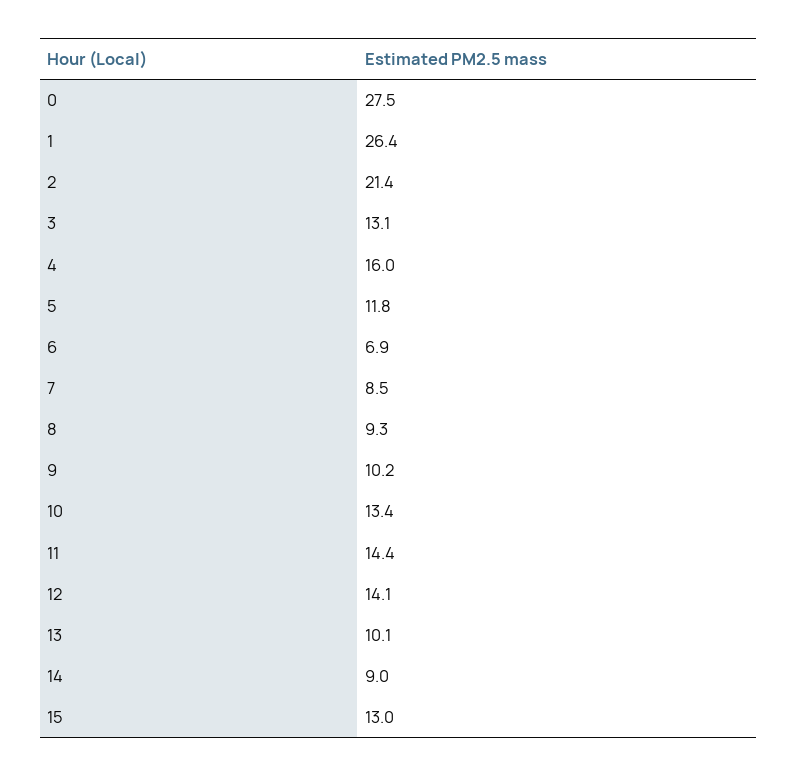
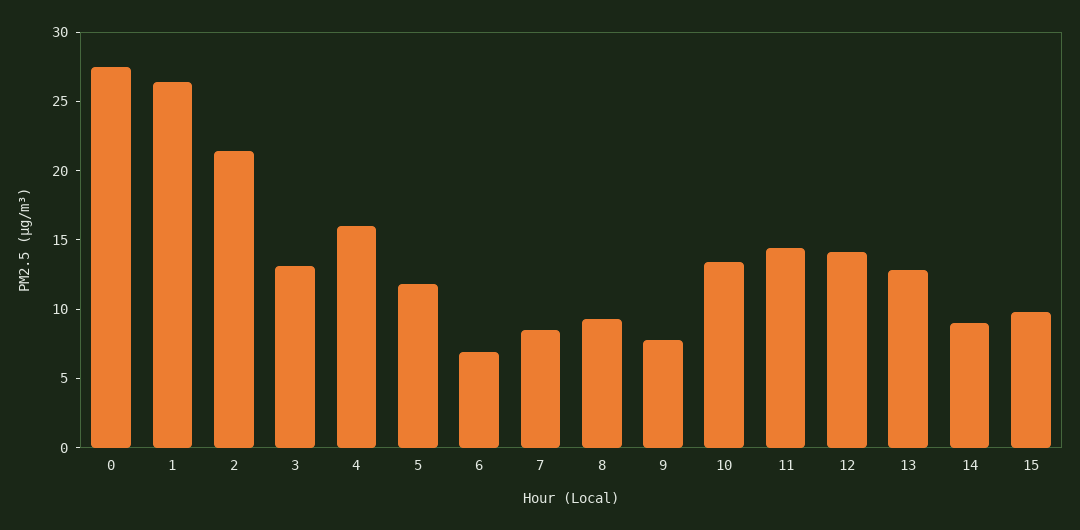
  {
    "0": 27.5,
    "1": 26.4,
    "2": 21.4,
    "3": 13.1,
    "4": 16,
    "5": 11.8,
    "6": 6.9,
    "7": 8.5,
    "8": 9.3,
-   "9": 10.2,
+   "9": 8,
    "10": 13.4,
    "11": 14.4,
    "12": 14.1,
-   "13": 10.1,
+   "13": 13,
    "14": 9,
-   "15": 13
+   "15": 10
  }

